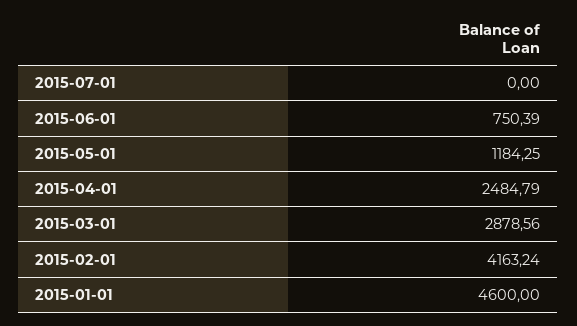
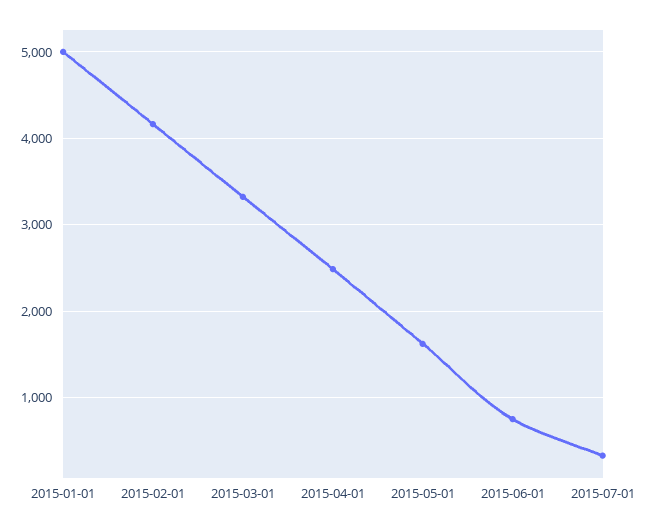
  {
-   "2015-07-01": 0,
+   "2015-07-01": 300,
    "2015-06-01": 750.39,
-   "2015-05-01": 1184.25,
+   "2015-05-01": 1600,
    "2015-04-01": 2484.79,
-   "2015-03-01": 2878.56,
+   "2015-03-01": 3300,
    "2015-02-01": 4163.24,
-   "2015-01-01": 4600
+   "2015-01-01": 5000
  }

